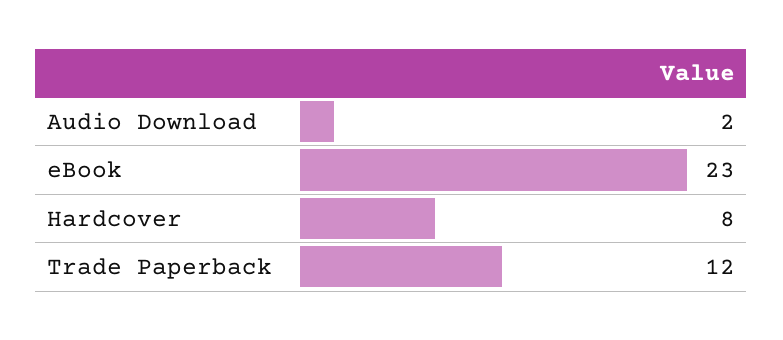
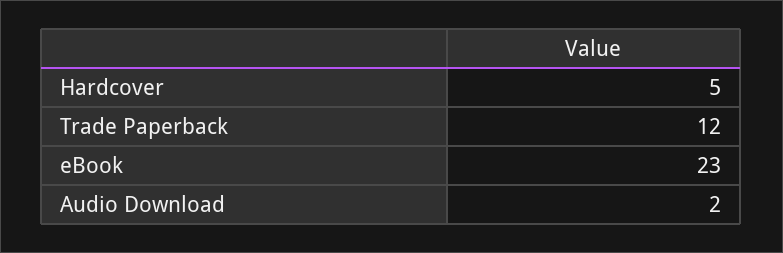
  {
    "Audio Download": 2,
    "eBook": 23,
-   "Hardcover": 8,
+   "Hardcover": 5,
    "Trade Paperback": 12
  }

